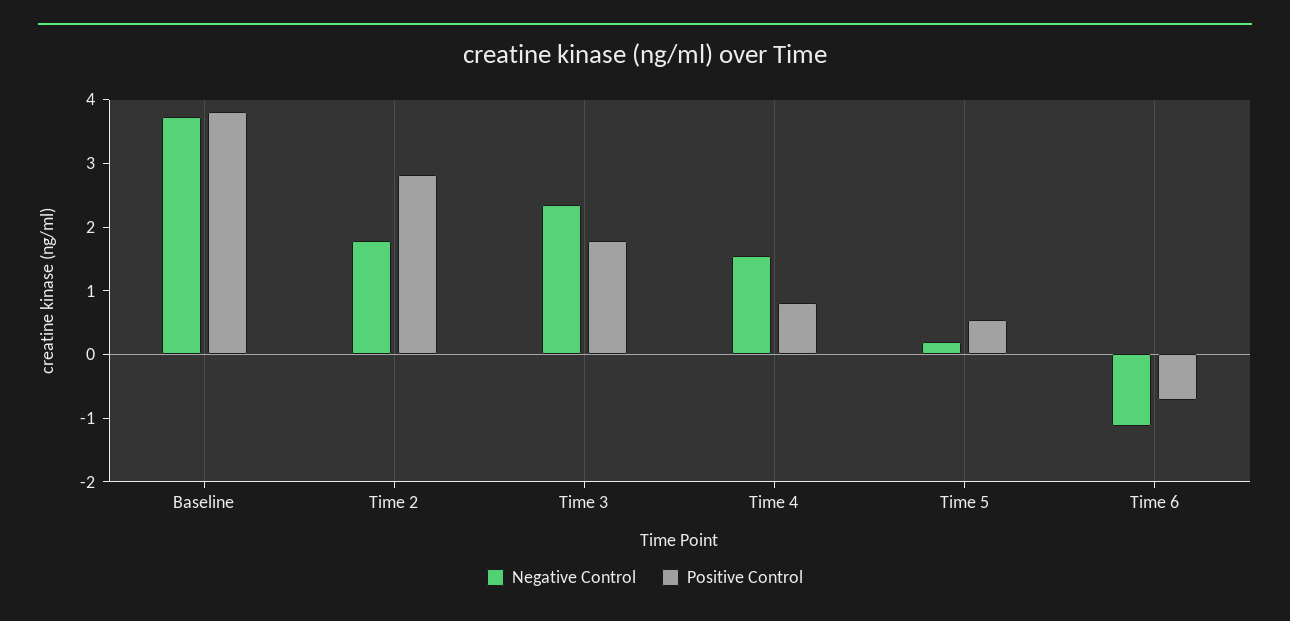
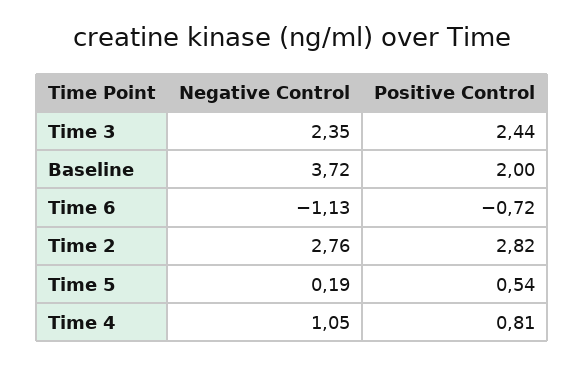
  {
    "Negative Control": {
      "Baseline": 3.72,
-     "Time 2": 1.8,
+     "Time 2": 2.76,
      "Time 3": 2.35,
-     "Time 4": 1.6,
+     "Time 4": 1.05,
      "Time 5": 0.19,
      "Time 6": -1.13
    },
    "Positive Control": {
-     "Baseline": 3.8,
+     "Baseline": 2,
      "Time 2": 2.82,
-     "Time 3": 1.8,
+     "Time 3": 2.44,
      "Time 4": 0.81,
      "Time 5": 0.54,
      "Time 6": -0.72
    }
  }

